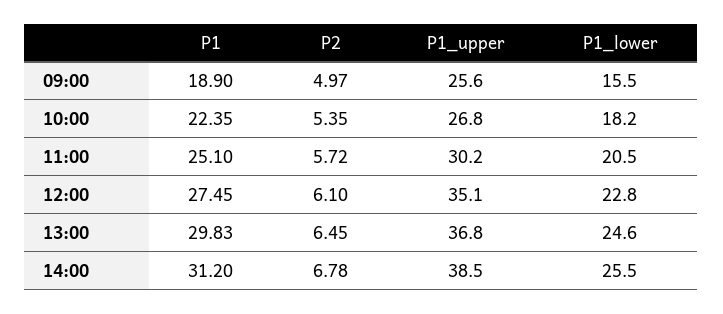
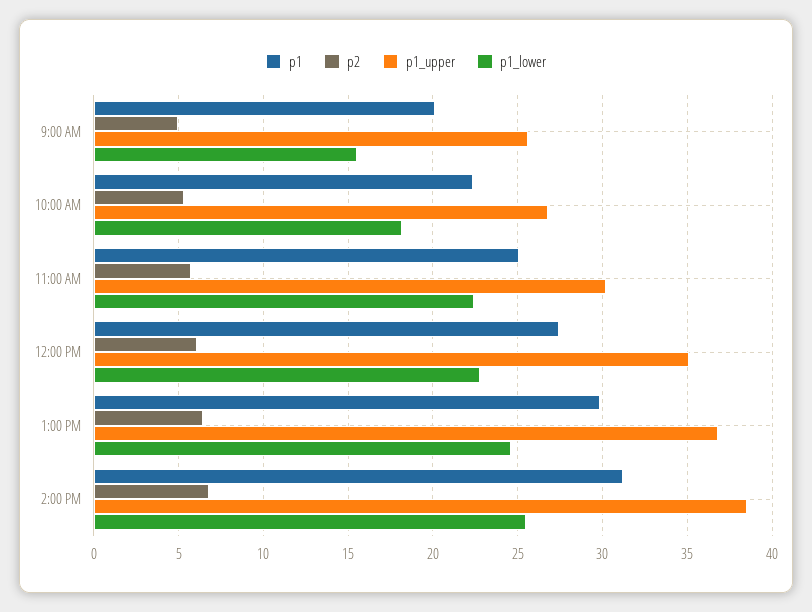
  {
    "P1": {
-     "09:00": 18.9,
+     "09:00": 20,
      "10:00": 22.35,
      "11:00": 25.1,
      "12:00": 27.45,
      "13:00": 29.83,
      "14:00": 31.2
    },
    "P2": {
      "09:00": 4.97,
      "10:00": 5.35,
      "11:00": 5.72,
      "12:00": 6.1,
      "13:00": 6.45,
      "14:00": 6.78
    },
    "P1_upper": {
      "09:00": 25.6,
      "10:00": 26.8,
      "11:00": 30.2,
      "12:00": 35.1,
      "13:00": 36.8,
      "14:00": 38.5
    },
    "P1_lower": {
      "09:00": 15.5,
      "10:00": 18.2,
-     "11:00": 20.5,
+     "11:00": 22.5,
      "12:00": 22.8,
      "13:00": 24.6,
      "14:00": 25.5
    }
  }

